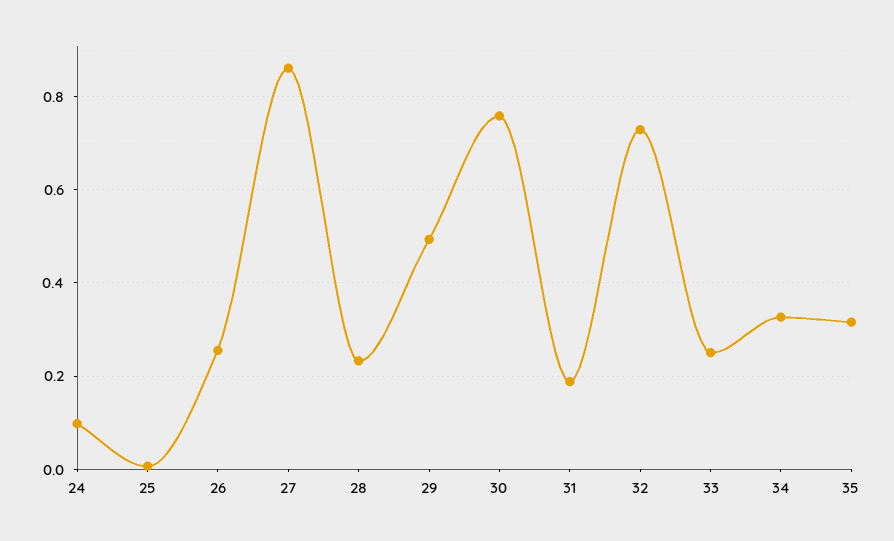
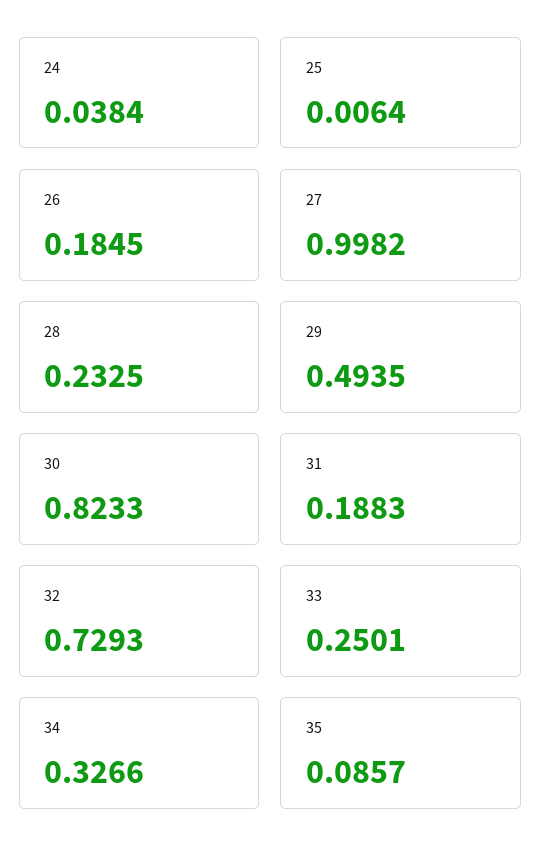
  {
-   "24": 0.1,
+   "24": 0.0384,
    "25": 0.0064,
-   "26": 0.26,
+   "26": 0.1845,
-   "27": 0.86,
+   "27": 0.9982,
    "28": 0.2325,
    "29": 0.4935,
-   "30": 0.76,
+   "30": 0.8233,
    "31": 0.1883,
    "32": 0.7293,
    "33": 0.2501,
    "34": 0.3266,
-   "35": 0.32
+   "35": 0.0857
  }

